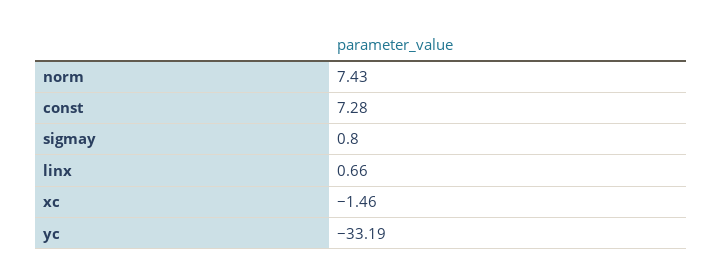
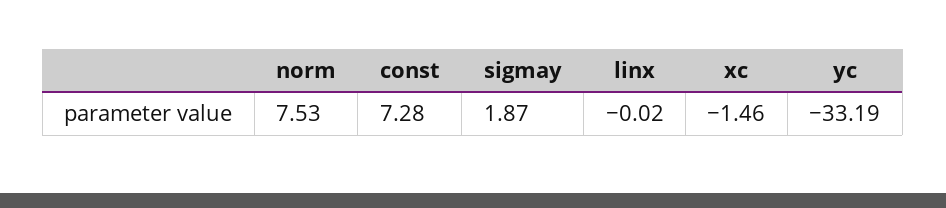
  {
-   "norm": 7.43,
+   "norm": 7.53,
    "const": 7.28,
-   "sigmay": 0.8,
+   "sigmay": 1.87,
-   "linx": 0.66,
+   "linx": -0.02,
    "xc": -1.46,
    "yc": -33.19
  }

